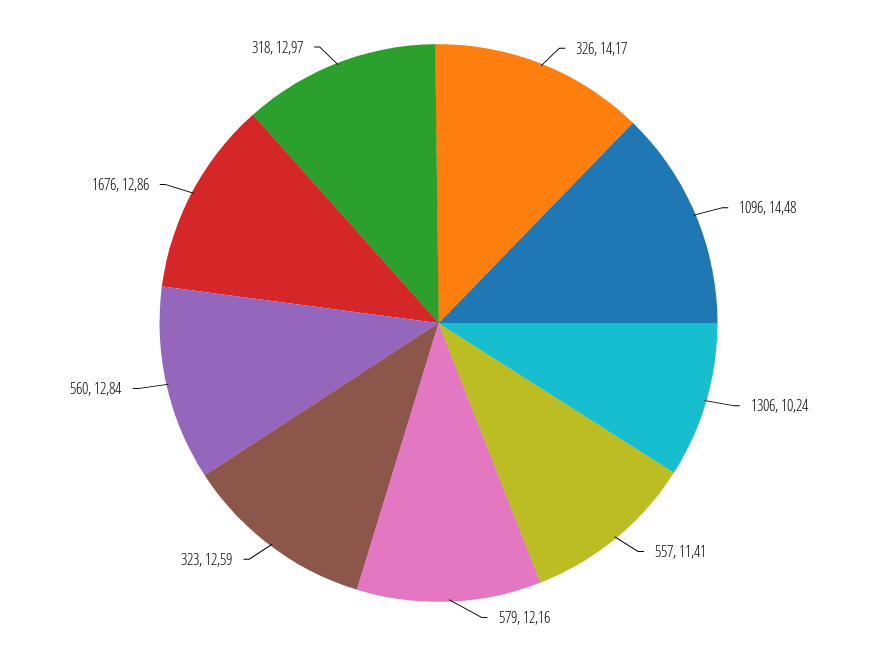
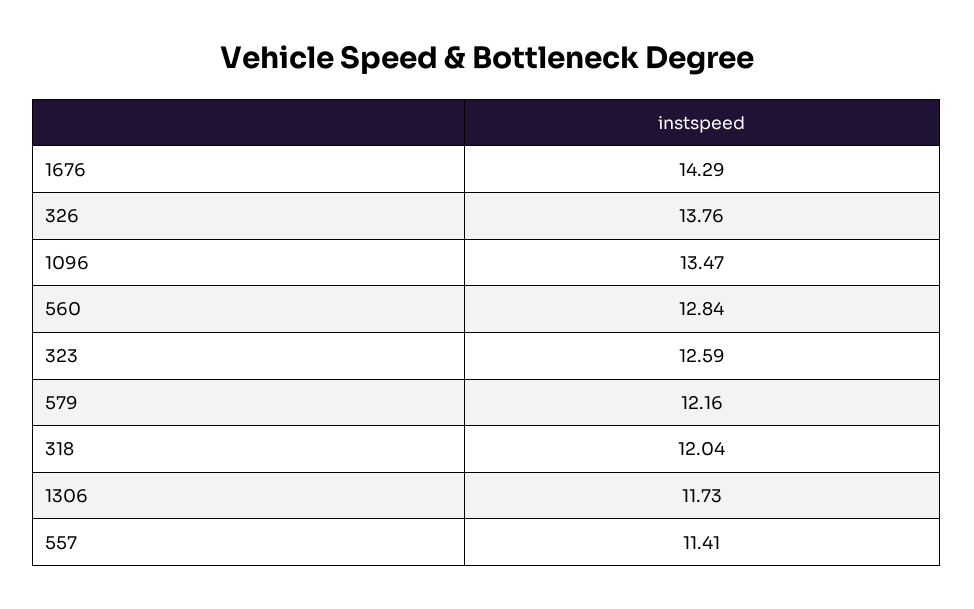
  {
-   "326": 14.17,
+   "326": 13.76,
-   "1096": 14.48,
+   "1096": 13.47,
-   "1306": 10.24,
+   "1306": 11.73,
    "557": 11.41,
    "579": 12.16,
    "323": 12.59,
    "560": 12.84,
-   "1676": 12.86,
+   "1676": 14.29,
-   "318": 12.97
+   "318": 12.04
  }

